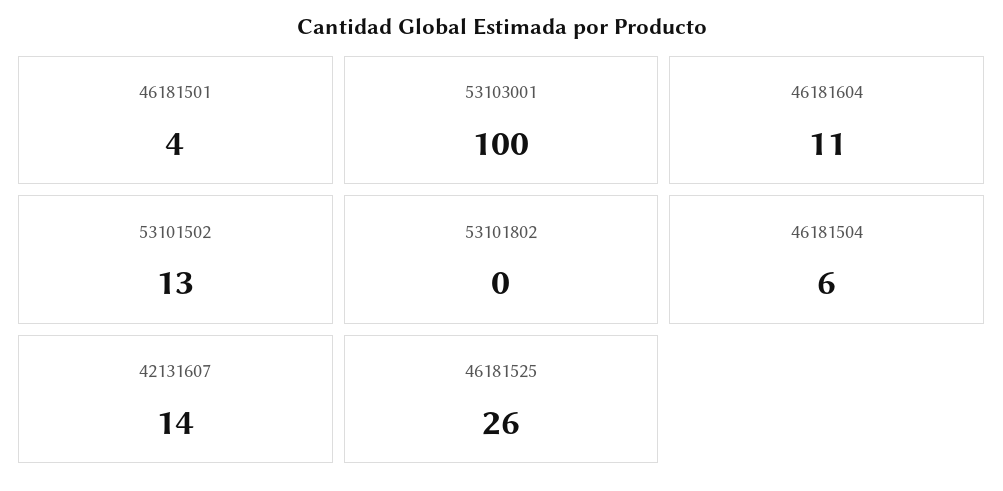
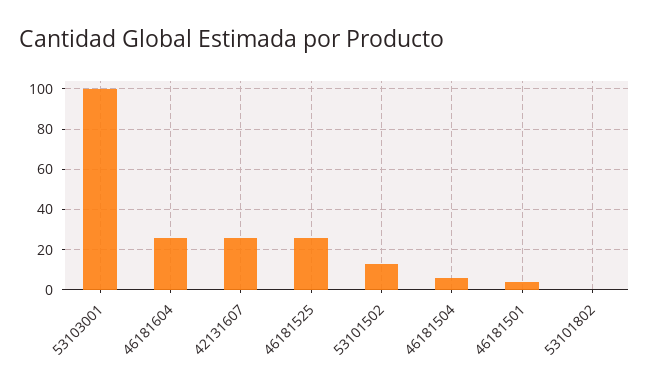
  {
    "46181501": 4,
    "53103001": 100,
-   "46181604": 11,
+   "46181604": 25,
    "53101502": 13,
    "53101802": 0,
    "46181504": 6,
-   "42131607": 14,
+   "42131607": 25,
    "46181525": 26
  }

